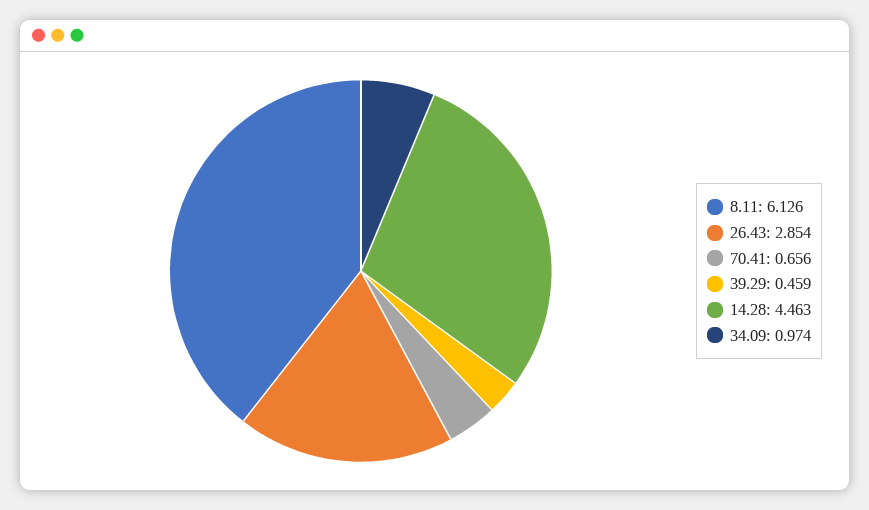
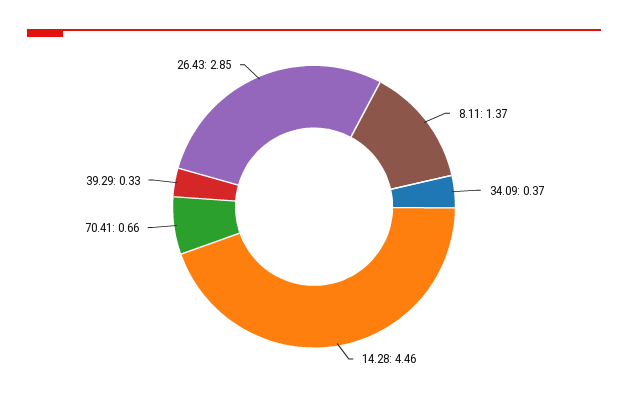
  {
-   "8.11": 6.126,
+   "8.11": 1.37,
    "26.43": 2.854,
    "70.41": 0.656,
-   "39.29": 0.459,
+   "39.29": 0.33,
    "14.28": 4.463,
-   "34.09": 0.974
+   "34.09": 0.37
  }

